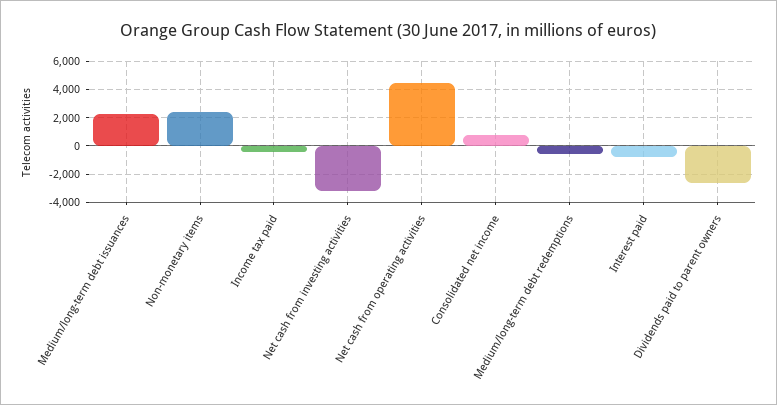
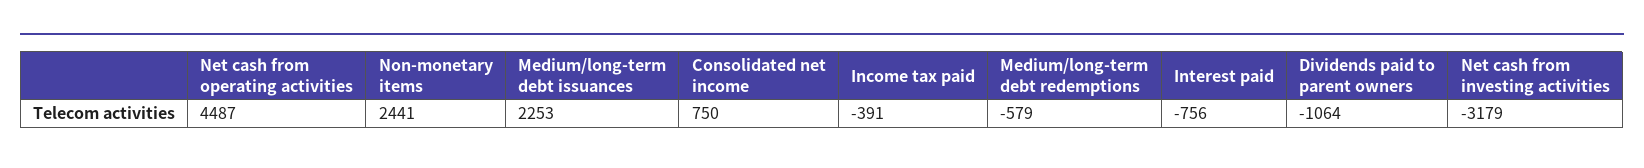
  {
    "Medium/long-term debt issuances": 2253,
    "Non-monetary items": 2441,
    "Income tax paid": -391,
    "Net cash from investing activities": -3179,
    "Net cash from operating activities": 4487,
    "Consolidated net income": 750,
    "Medium/long-term debt redemptions": -579,
    "Interest paid": -756,
-   "Dividends paid to parent owners": -2500
+   "Dividends paid to parent owners": -1064
  }

